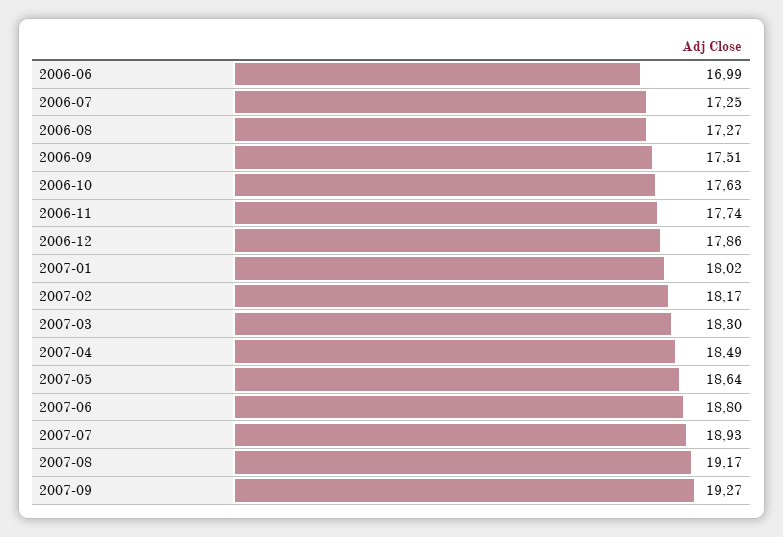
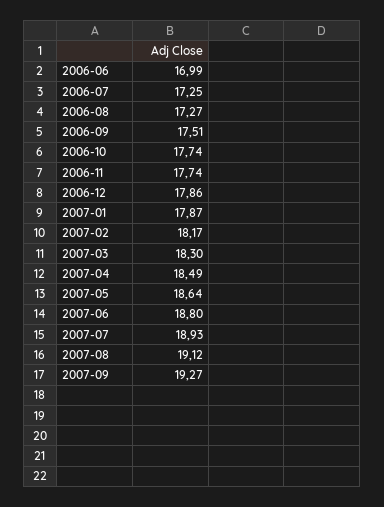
  {
    "2006-06": 16.99,
    "2006-07": 17.25,
    "2006-08": 17.27,
    "2006-09": 17.51,
-   "2006-10": 17.63,
+   "2006-10": 17.74,
    "2006-11": 17.74,
    "2006-12": 17.86,
-   "2007-01": 18.02,
+   "2007-01": 17.87,
    "2007-02": 18.17,
    "2007-03": 18.3,
    "2007-04": 18.49,
    "2007-05": 18.64,
    "2007-06": 18.8,
    "2007-07": 18.93,
-   "2007-08": 19.17,
+   "2007-08": 19.12,
    "2007-09": 19.27
  }

